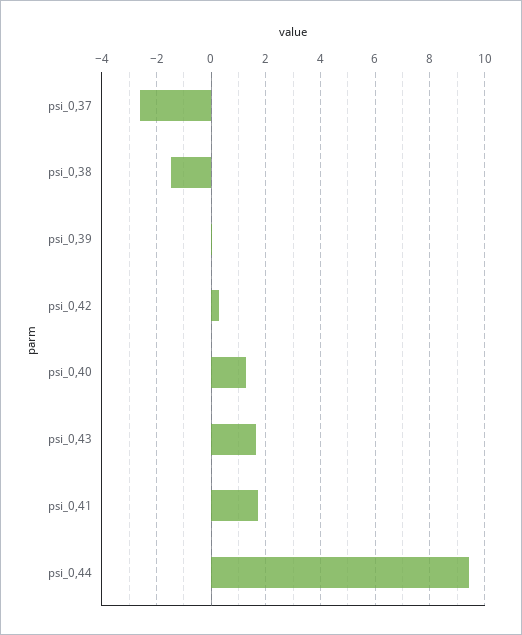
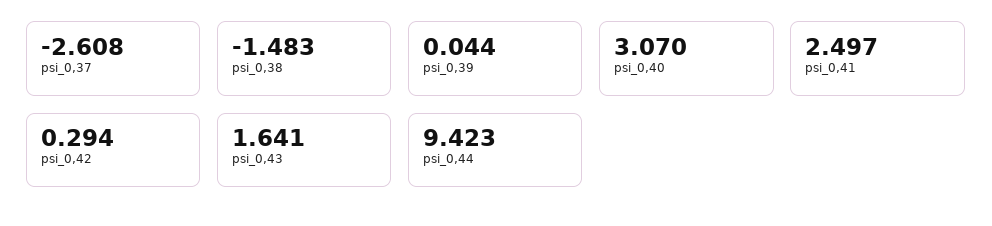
  {
    "psi_0,37": -2.608,
    "psi_0,38": -1.483,
    "psi_0,39": 0.044,
    "psi_0,42": 0.294,
-   "psi_0,40": 1.25,
+   "psi_0,40": 3.07,
    "psi_0,43": 1.641,
-   "psi_0,41": 1.75,
+   "psi_0,41": 2.497,
    "psi_0,44": 9.423
  }

